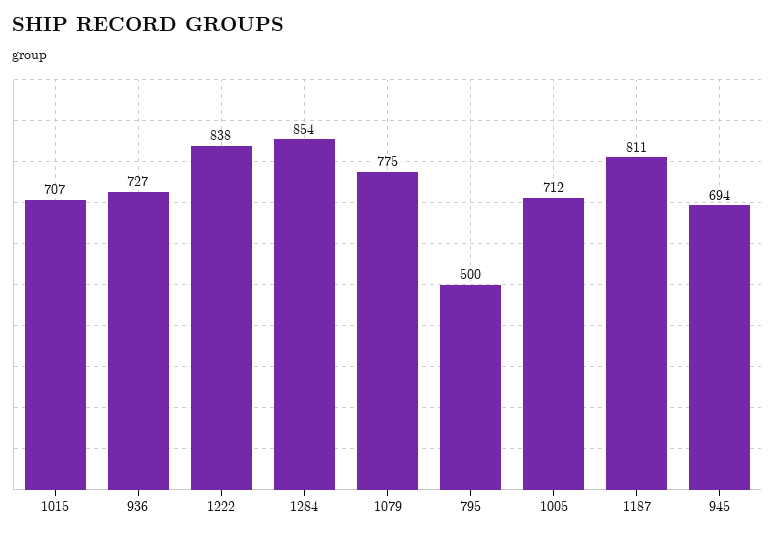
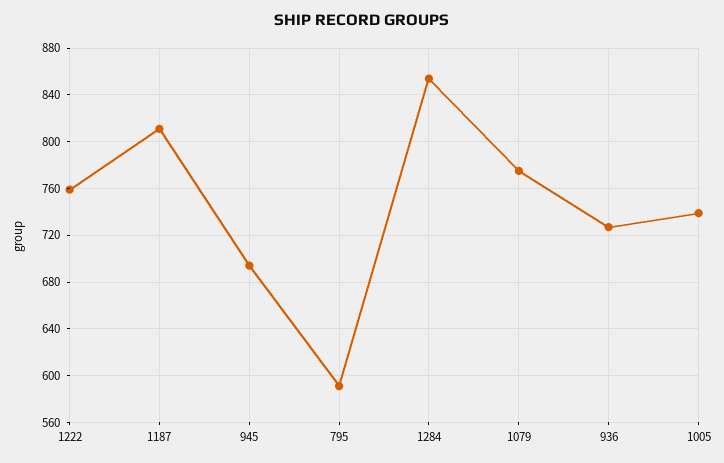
  {
-   "1015": 707,
    "936": 727,
-   "1222": 838,
+   "1222": 760,
    "1284": 854,
    "1079": 775,
-   "795": 500,
+   "795": 590,
-   "1005": 712,
+   "1005": 740,
    "1187": 811,
    "945": 694
  }

